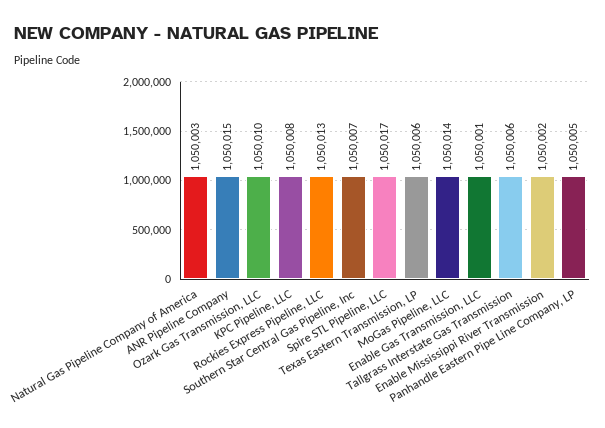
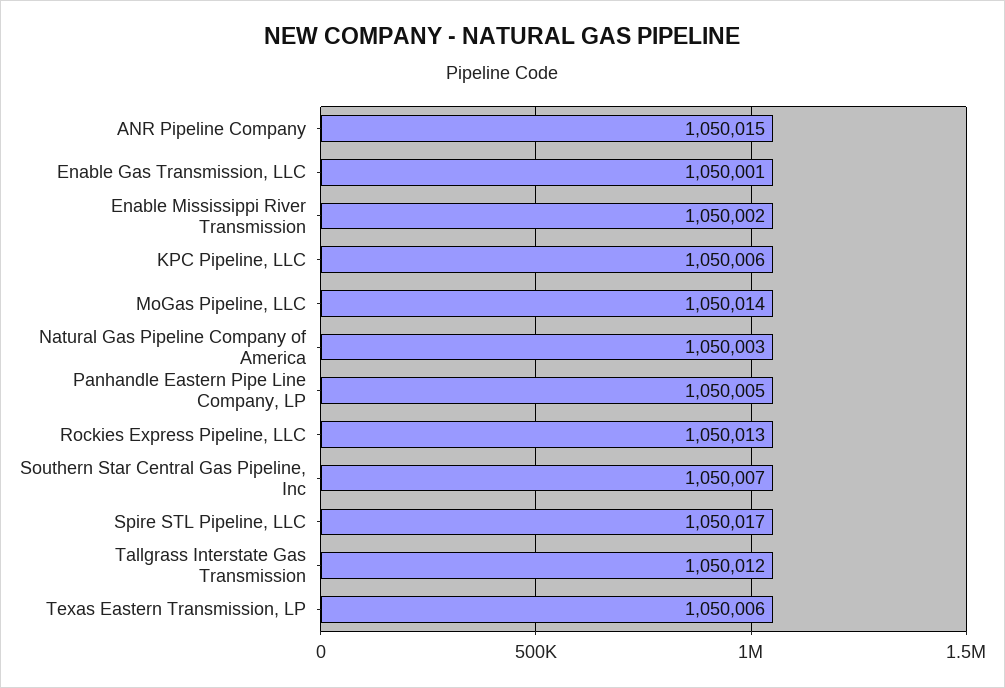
  {
    "Natural Gas Pipeline Company of America": 1050003,
    "ANR Pipeline Company": 1050015,
-   "Ozark Gas Transmission, LLC": 1050010,
-   "KPC Pipeline, LLC": 1050008,
+   "KPC Pipeline, LLC": 1050006,
    "Rockies Express Pipeline, LLC": 1050013,
    "Southern Star Central Gas Pipeline, Inc": 1050007,
    "Spire STL Pipeline, LLC": 1050017,
    "Texas Eastern Transmission, LP": 1050006,
    "MoGas Pipeline, LLC": 1050014,
    "Enable Gas Transmission, LLC": 1050001,
-   "Tallgrass Interstate Gas Transmission": 1050006,
+   "Tallgrass Interstate Gas Transmission": 1050012,
    "Enable Mississippi River Transmission": 1050002,
    "Panhandle Eastern Pipe Line Company, LP": 1050005
  }

